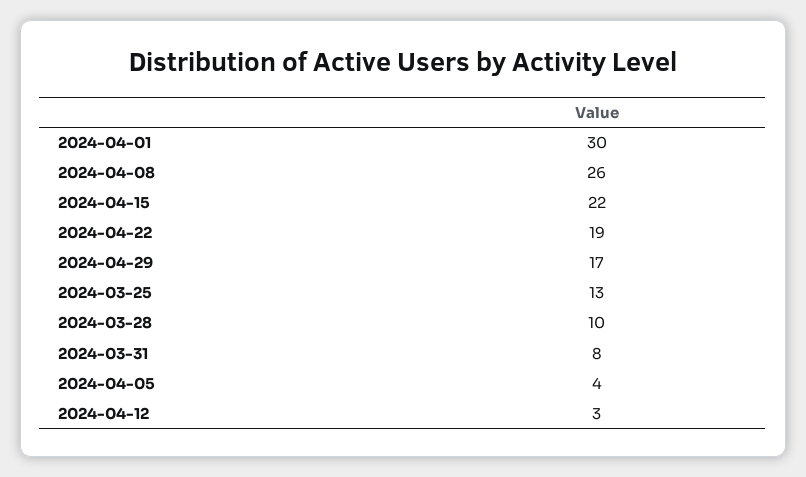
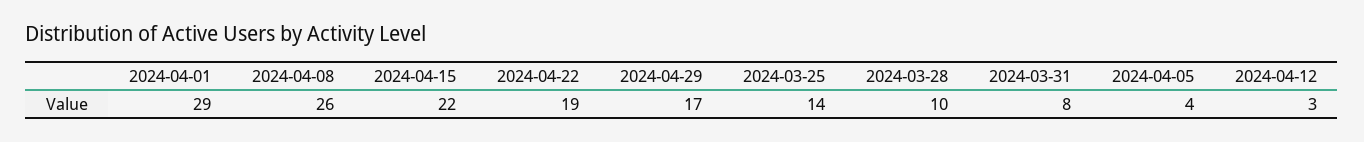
  {
-   "2024-04-01": 30,
+   "2024-04-01": 29,
    "2024-04-08": 26,
    "2024-04-15": 22,
    "2024-04-22": 19,
    "2024-04-29": 17,
-   "2024-03-25": 13,
+   "2024-03-25": 14,
    "2024-03-28": 10,
    "2024-03-31": 8,
    "2024-04-05": 4,
    "2024-04-12": 3
  }

